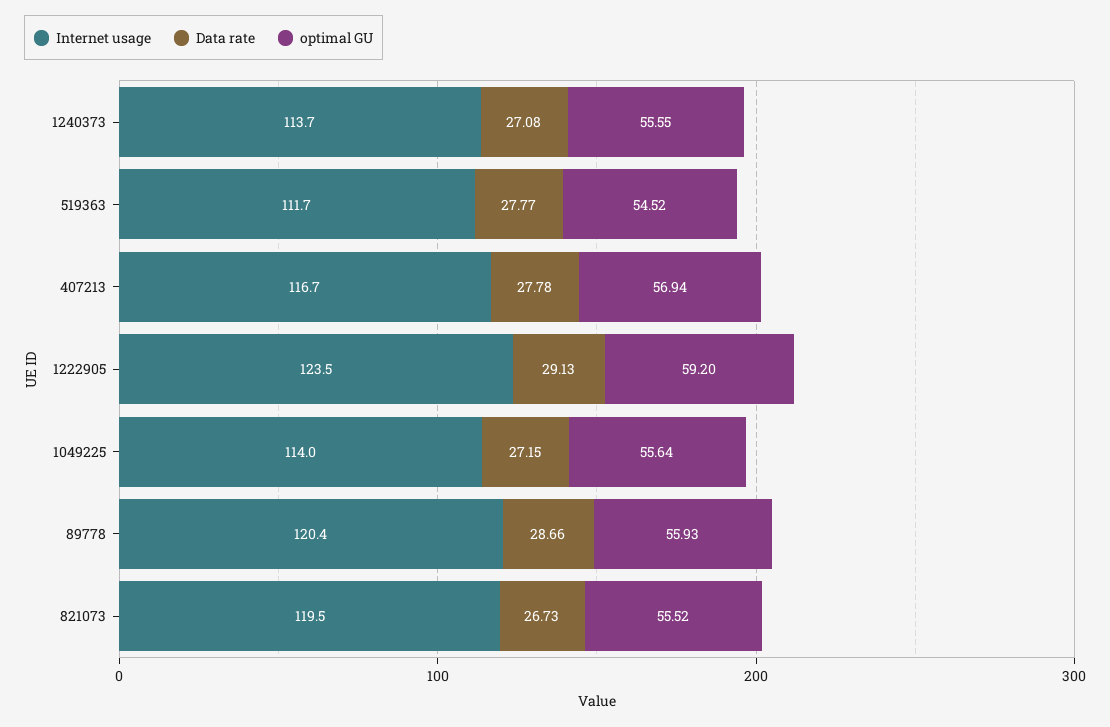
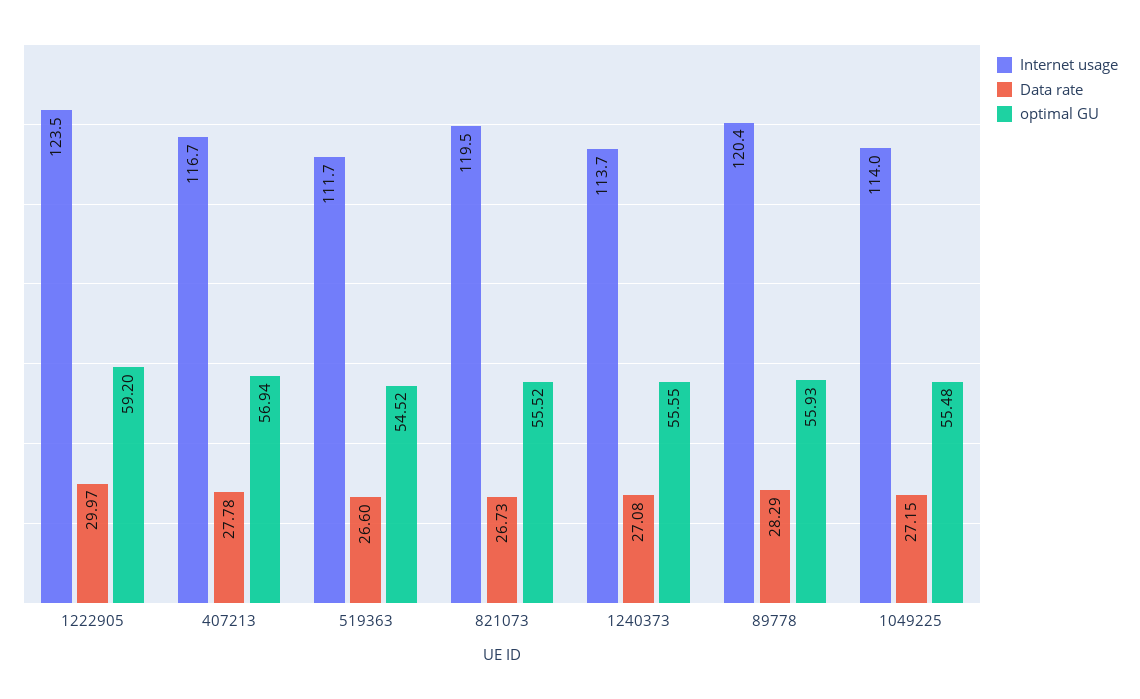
  {
    "Internet usage": {
      "1240373": 113.7,
      "519363": 111.7,
      "407213": 116.7,
      "1222905": 123.5,
      "1049225": 114,
      "89778": 120.4,
      "821073": 119.5
    },
    "Data rate": {
      "1240373": 27.08,
-     "519363": 27.77,
+     "519363": 26.6,
      "407213": 27.78,
-     "1222905": 29.13,
+     "1222905": 29.97,
      "1049225": 27.15,
-     "89778": 28.66,
+     "89778": 28.29,
      "821073": 26.73
    },
    "optimal GU": {
      "1240373": 55.55,
      "519363": 54.52,
      "407213": 56.94,
      "1222905": 59.2,
-     "1049225": 55.64,
+     "1049225": 55.48,
      "89778": 55.93,
      "821073": 55.52
    }
  }

